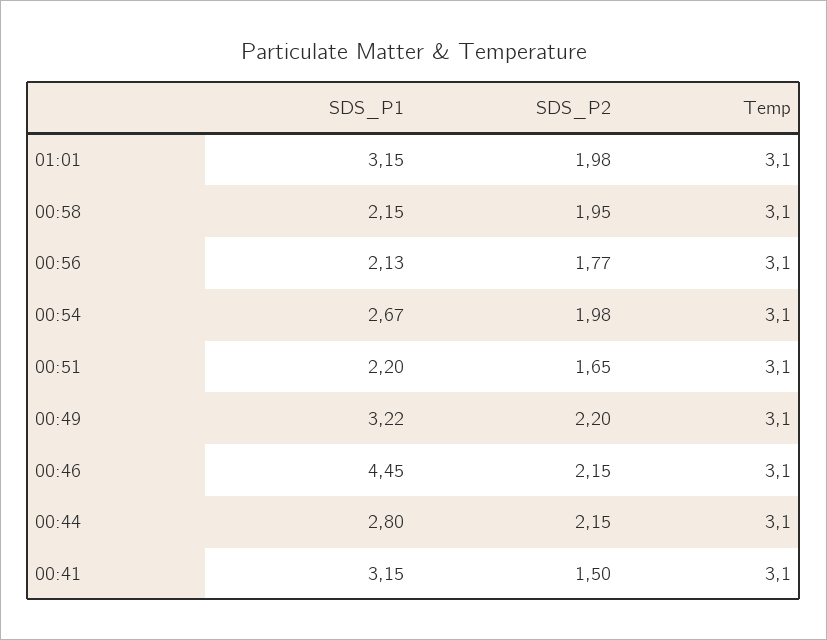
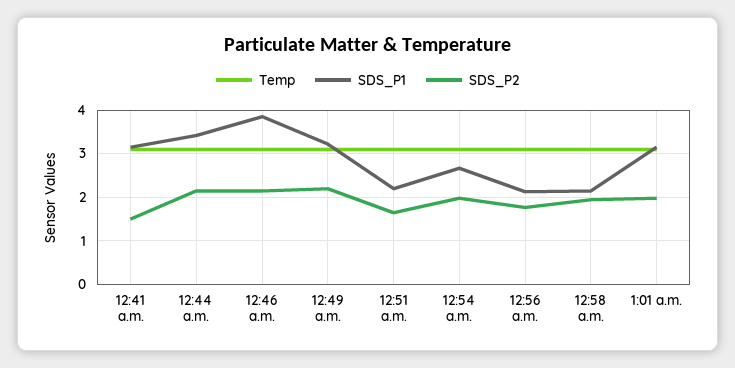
  {
    "SDS_P1": {
      "01:01": 3.15,
      "00:58": 2.15,
      "00:56": 2.13,
      "00:54": 2.67,
      "00:51": 2.2,
      "00:49": 3.22,
-     "00:46": 4.45,
+     "00:46": 3.8,
-     "00:44": 2.8,
+     "00:44": 3.4,
      "00:41": 3.15
    },
    "SDS_P2": {
      "01:01": 1.98,
      "00:58": 1.95,
      "00:56": 1.77,
      "00:54": 1.98,
      "00:51": 1.65,
      "00:49": 2.2,
      "00:46": 2.15,
      "00:44": 2.15,
      "00:41": 1.5
    },
    "Temp": {
      "01:01": 3.1,
      "00:58": 3.1,
      "00:56": 3.1,
      "00:54": 3.1,
      "00:51": 3.1,
      "00:49": 3.1,
      "00:46": 3.1,
      "00:44": 3.1,
      "00:41": 3.1
    }
  }

